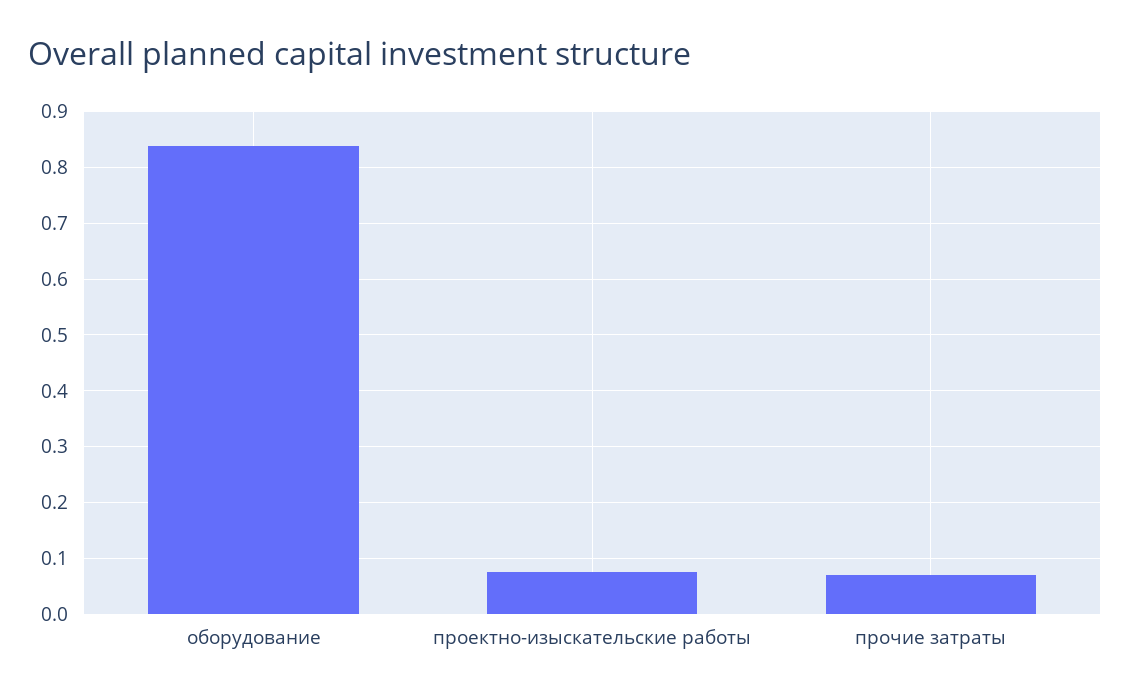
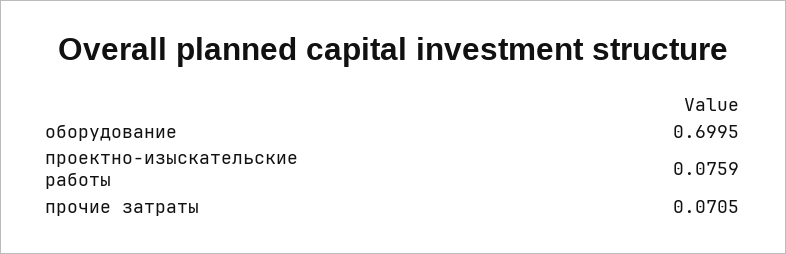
  {
-   "оборудование": 0.84,
+   "оборудование": 0.6995,
    "проектно-изыскательские работы": 0.0759,
    "прочие затраты": 0.0705
  }

